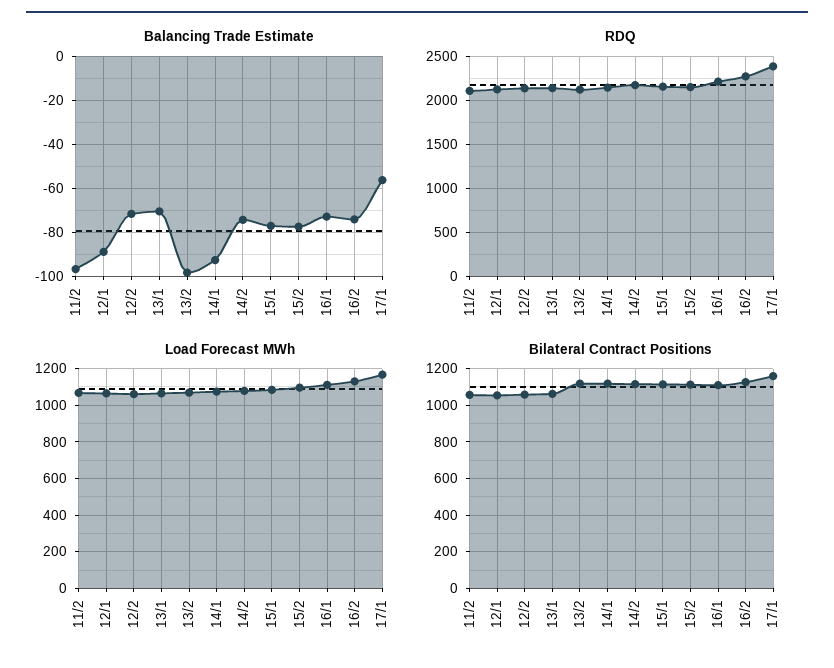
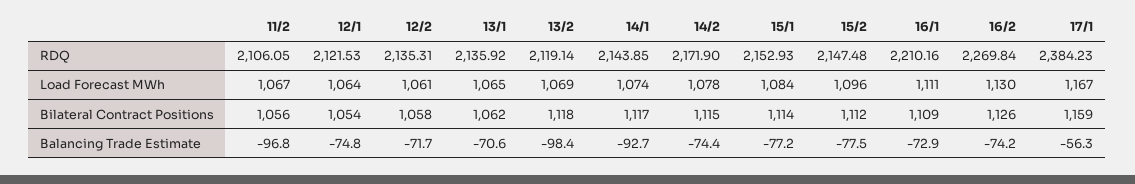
  {
    "Balancing Trade Estimate": {
      "11/2": -96.8,
-     "12/1": -90,
+     "12/1": -74.8,
      "12/2": -71.7,
      "13/1": -70.6,
      "13/2": -98.4,
      "14/1": -92.7,
      "14/2": -74.4,
      "15/1": -77.2,
      "15/2": -77.5,
      "16/1": -72.9,
      "16/2": -74.2,
      "17/1": -56.3
    },
    "RDQ": {
      "11/2": 2106.05,
      "12/1": 2121.53,
      "12/2": 2135.31,
      "13/1": 2135.92,
      "13/2": 2119.14,
      "14/1": 2143.85,
      "14/2": 2171.9,
      "15/1": 2152.93,
      "15/2": 2147.48,
      "16/1": 2210.16,
      "16/2": 2269.84,
      "17/1": 2384.23
    },
    "Load Forecast MWh": {
      "11/2": 1067,
      "12/1": 1064,
      "12/2": 1061,
      "13/1": 1065,
      "13/2": 1069,
      "14/1": 1074,
      "14/2": 1078,
      "15/1": 1084,
      "15/2": 1096,
      "16/1": 1111,
      "16/2": 1130,
      "17/1": 1167
    },
    "Bilateral Contract Positions": {
      "11/2": 1056,
      "12/1": 1054,
      "12/2": 1058,
      "13/1": 1062,
      "13/2": 1118,
      "14/1": 1117,
      "14/2": 1115,
      "15/1": 1114,
      "15/2": 1112,
      "16/1": 1109,
      "16/2": 1126,
      "17/1": 1159
    }
  }

